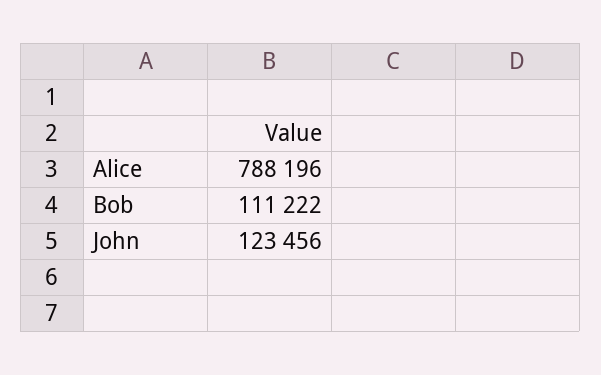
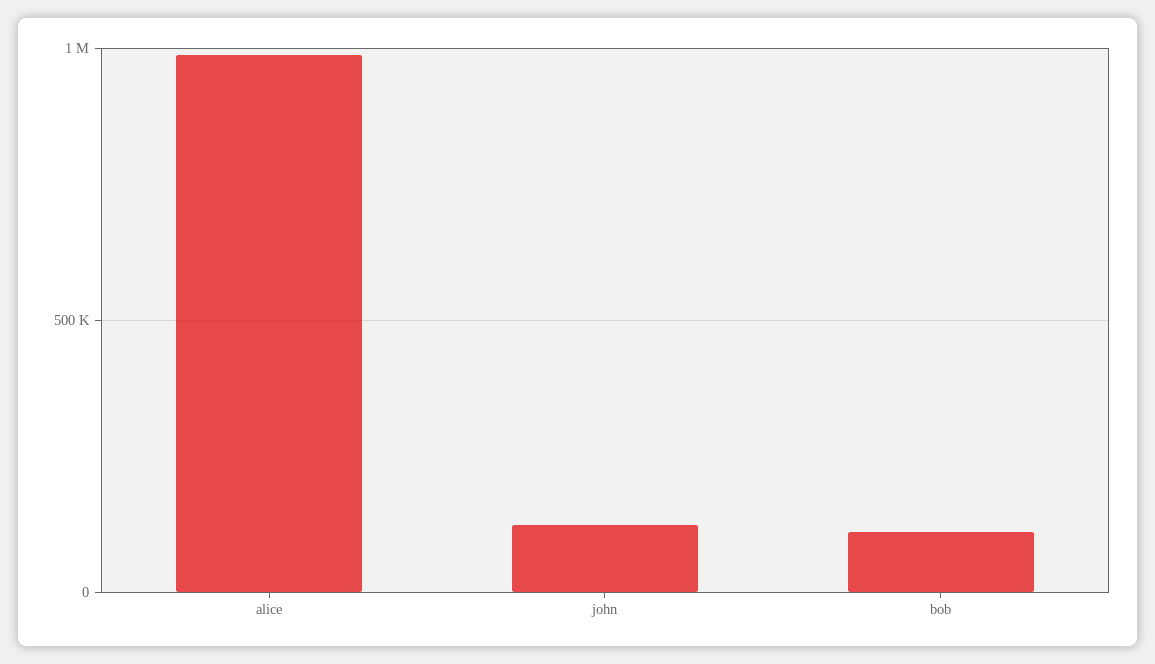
  {
-   "Alice": 788196,
+   "Alice": 1000000,
    "Bob": 111222,
    "John": 123456
  }

